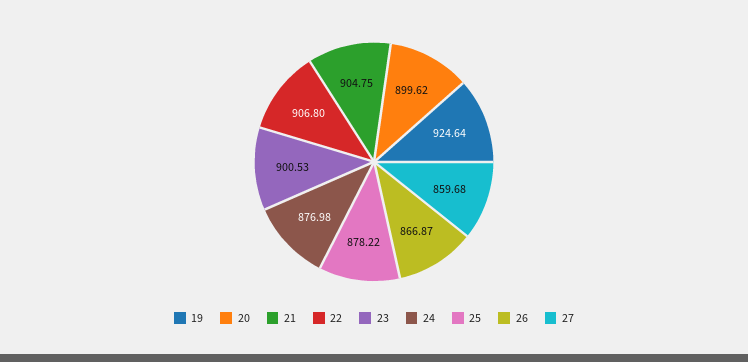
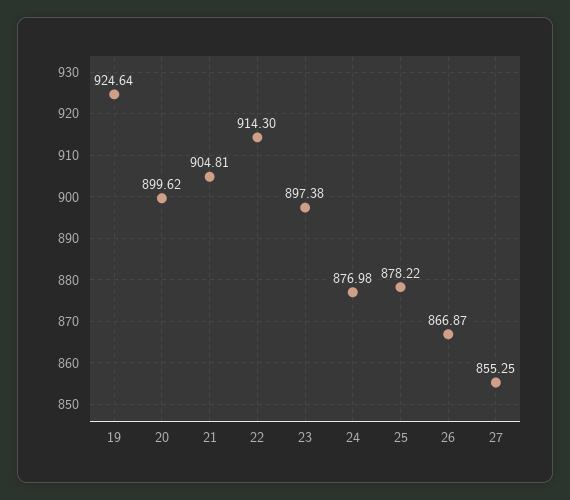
  {
    "19": 924.64,
    "20": 899.62,
-   "21": 904.75,
+   "21": 904.81,
-   "22": 906.8,
+   "22": 914.3,
-   "23": 900.53,
+   "23": 897.38,
    "24": 876.98,
    "25": 878.22,
    "26": 866.87,
-   "27": 859.68
+   "27": 855.25
  }

